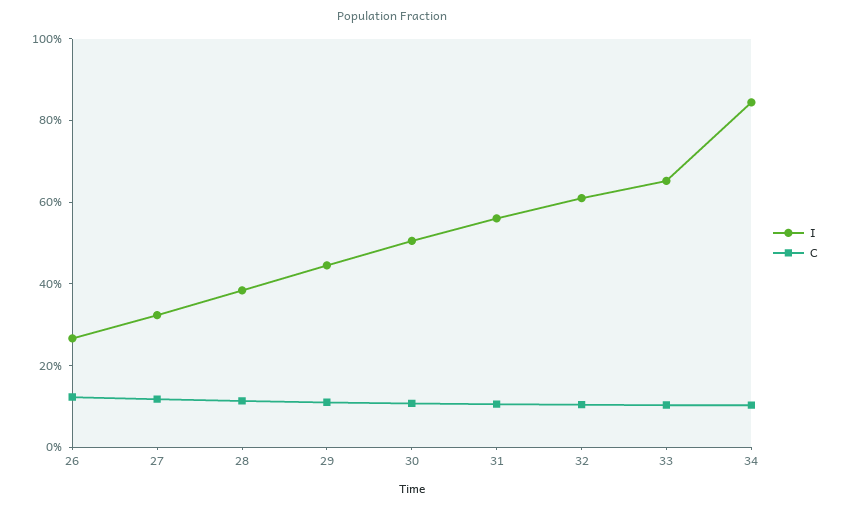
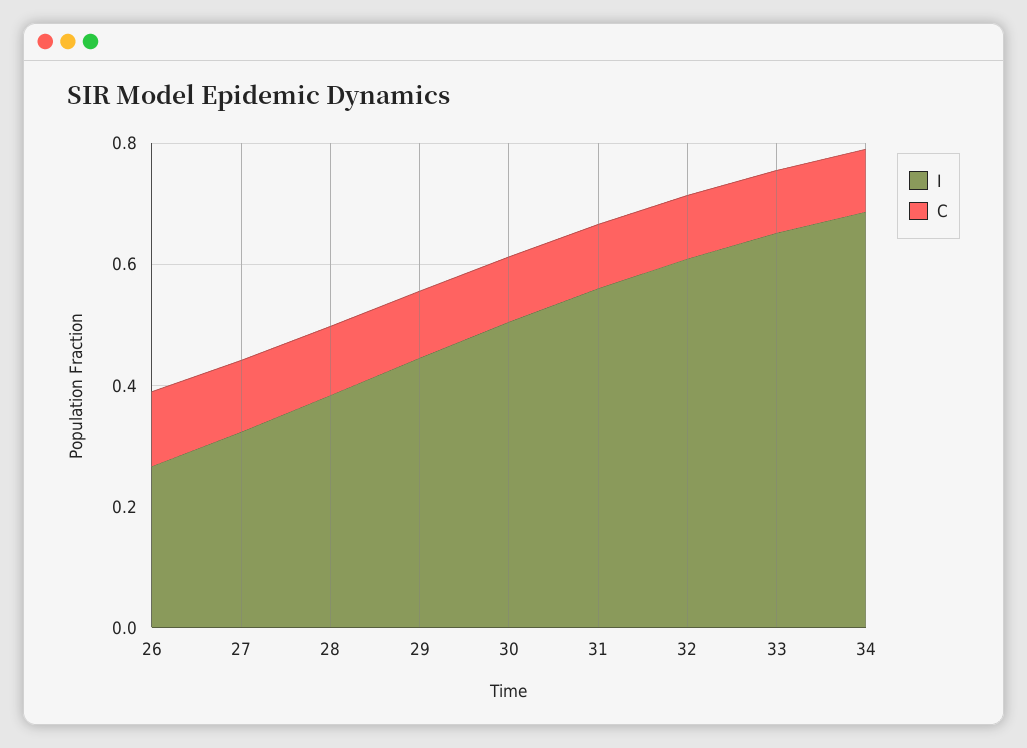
  {
    "I": {
      "26": 0.25,
      "27": 0.3,
      "28": 0.4,
      "29": 0.45,
      "30": 0.5,
      "31": 0.55,
      "32": 0.6,
      "33": 0.65,
-     "34": 0.85
+     "34": 0.7
    },
    "C": {
      "26": 0.1,
      "27": 0.1,
      "28": 0.1,
      "29": 0.1,
      "30": 0.1,
      "31": 0.1,
      "32": 0.1,
      "33": 0.1,
      "34": 0.1
    }
  }

